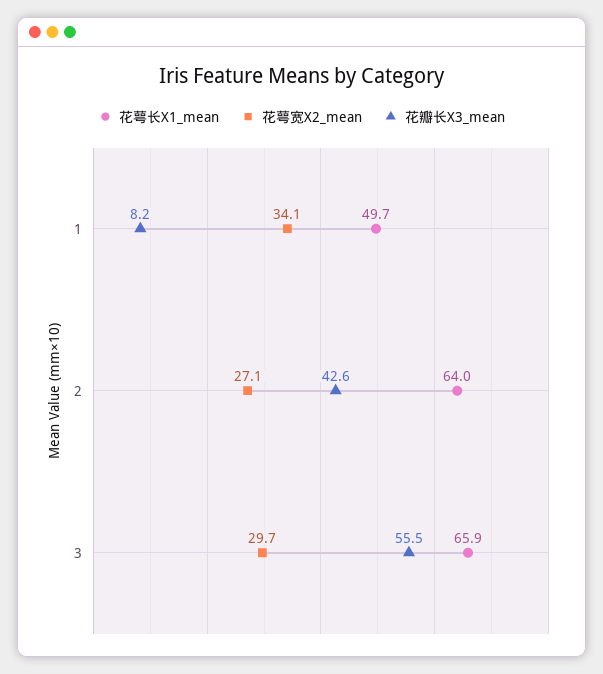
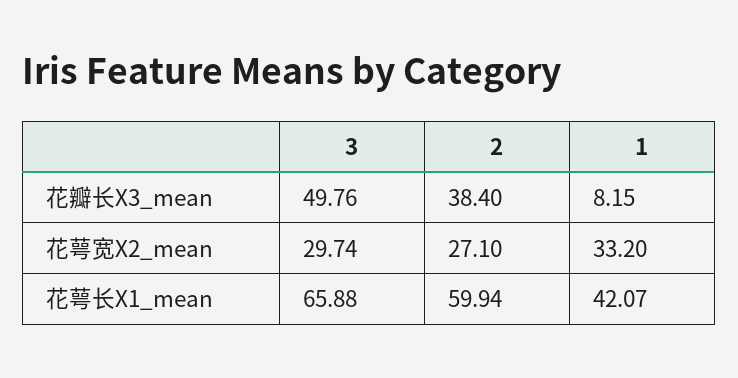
  {
    "花萼长X1_mean": {
-     "1": 49.7,
+     "1": 42.07,
-     "2": 64,
+     "2": 59.94,
      "3": 65.88
    },
    "花萼宽X2_mean": {
-     "1": 34.1,
+     "1": 33.2,
      "2": 27.1,
      "3": 29.74
    },
    "花瓣长X3_mean": {
      "1": 8.15,
-     "2": 42.6,
+     "2": 38.4,
-     "3": 55.5
+     "3": 49.76
    }
  }

